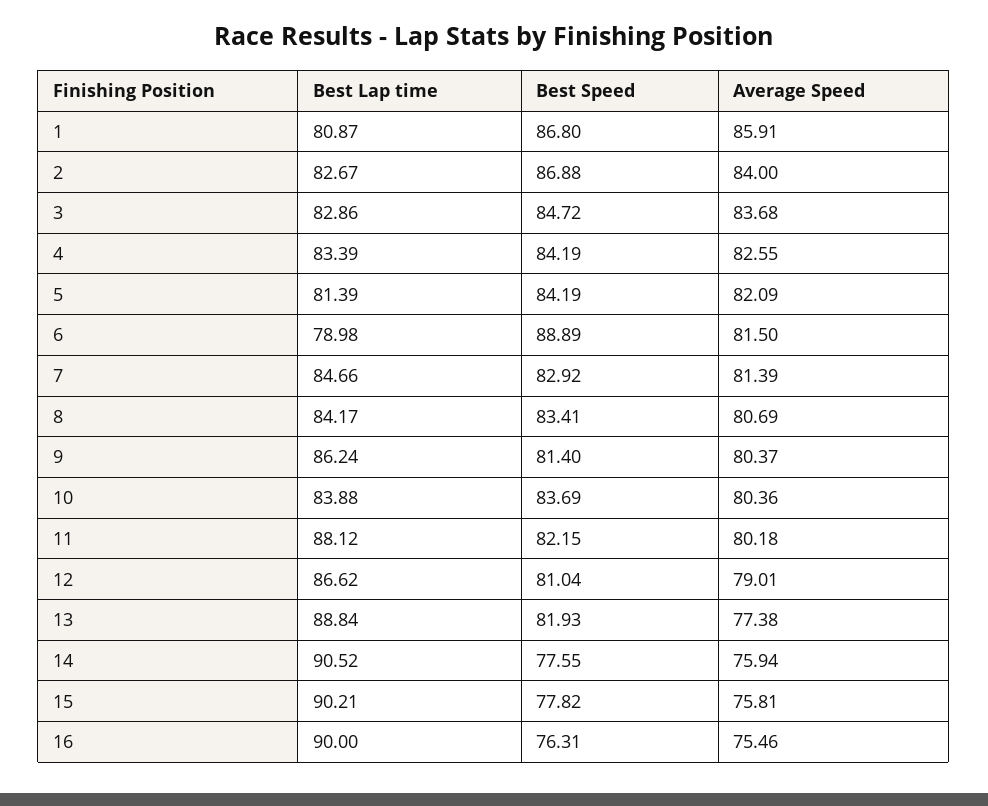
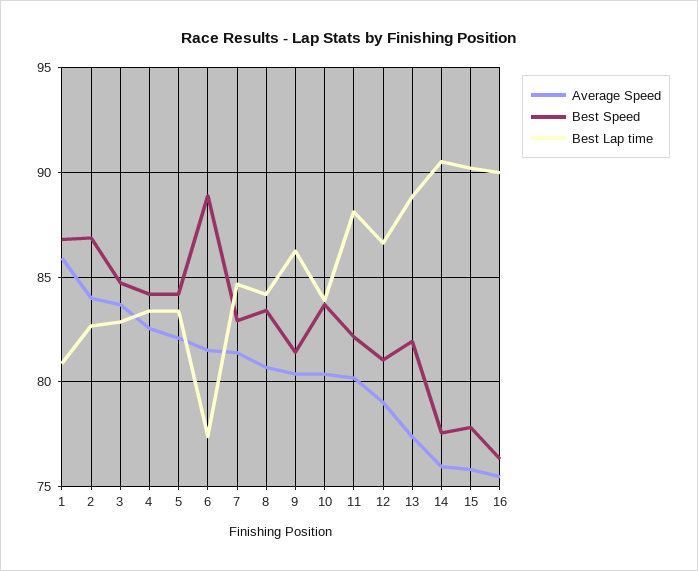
  {
    "Best Lap time": {
      "1": 80.87,
      "2": 82.67,
      "3": 82.86,
      "4": 83.39,
-     "5": 81.39,
+     "5": 83.5,
-     "6": 78.98,
+     "6": 77.5,
      "7": 84.66,
      "8": 84.17,
      "9": 86.24,
      "10": 83.88,
      "11": 88.12,
      "12": 86.62,
      "13": 88.84,
      "14": 90.52,
      "15": 90.21,
      "16": 90
    },
    "Best Speed": {
      "1": 86.8,
      "2": 86.88,
      "3": 84.72,
      "4": 84.19,
      "5": 84.19,
      "6": 88.89,
      "7": 82.92,
      "8": 83.41,
      "9": 81.4,
      "10": 83.69,
      "11": 82.15,
      "12": 81.04,
      "13": 81.93,
      "14": 77.55,
      "15": 77.82,
      "16": 76.31
    },
    "Average Speed": {
      "1": 85.91,
      "2": 84,
      "3": 83.68,
      "4": 82.55,
      "5": 82.09,
      "6": 81.5,
      "7": 81.39,
      "8": 80.69,
      "9": 80.37,
      "10": 80.36,
      "11": 80.18,
      "12": 79.01,
      "13": 77.38,
      "14": 75.94,
      "15": 75.81,
      "16": 75.46
    }
  }

